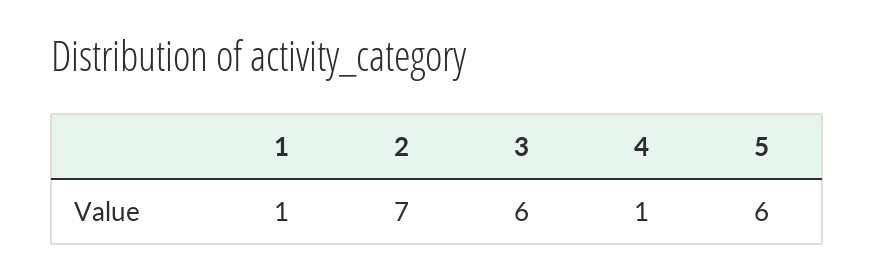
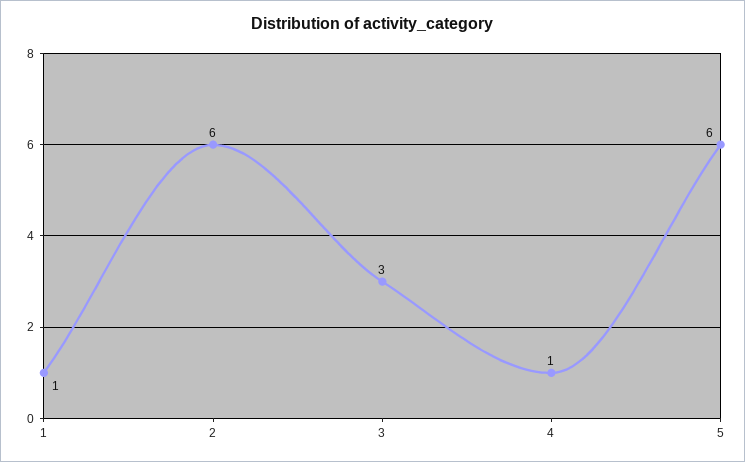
  {
    "1": 1,
-   "2": 7,
+   "2": 6,
-   "3": 6,
+   "3": 3,
    "4": 1,
    "5": 6
  }

